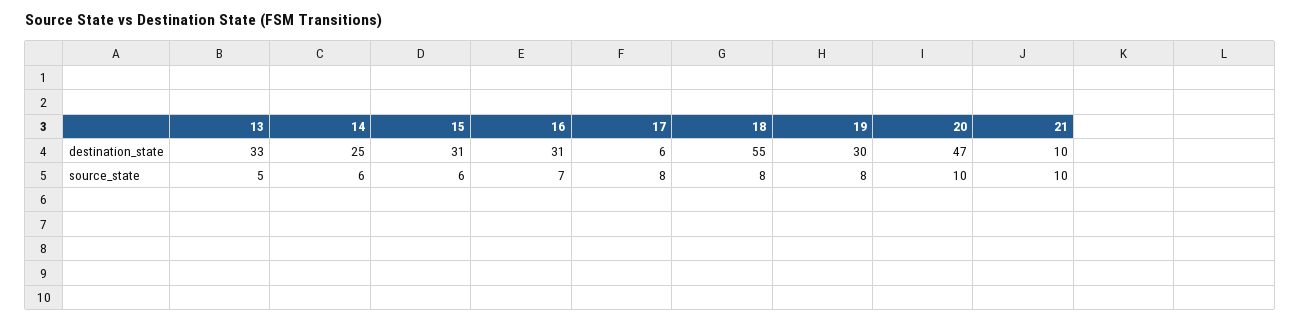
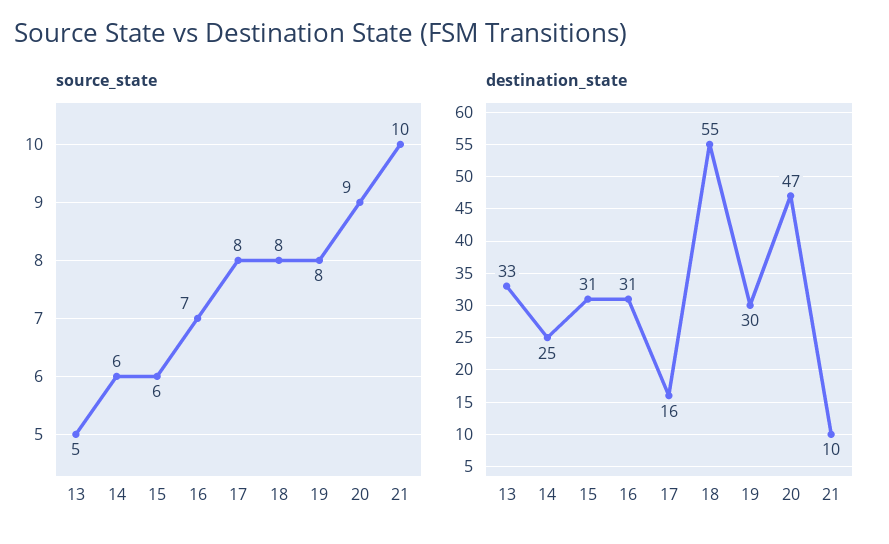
  {
    "destination_state": {
      "13": 33,
      "14": 25,
      "15": 31,
      "16": 31,
-     "17": 6,
+     "17": 16,
      "18": 55,
      "19": 30,
      "20": 47,
      "21": 10
    },
    "source_state": {
      "13": 5,
      "14": 6,
      "15": 6,
      "16": 7,
      "17": 8,
      "18": 8,
      "19": 8,
-     "20": 10,
+     "20": 9,
      "21": 10
    }
  }

